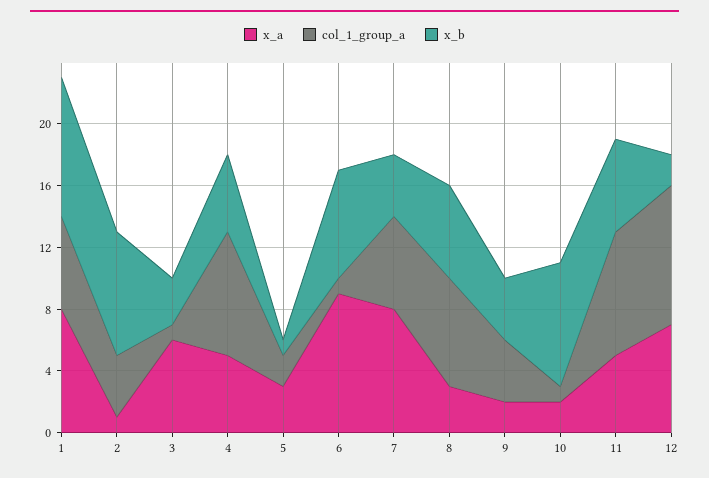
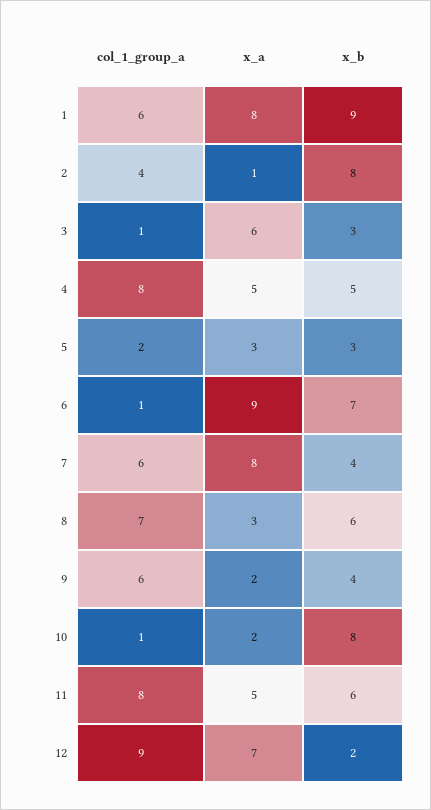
  {
    "x_a": {
      "1": 8,
      "2": 1,
      "3": 6,
      "4": 5,
      "5": 3,
      "6": 9,
      "7": 8,
      "8": 3,
      "9": 2,
      "10": 2,
      "11": 5,
      "12": 7
    },
    "col_1_group_a": {
      "1": 6,
      "2": 4,
      "3": 1,
      "4": 8,
      "5": 2,
      "6": 1,
      "7": 6,
      "8": 7,
-     "9": 4,
+     "9": 6,
      "10": 1,
      "11": 8,
      "12": 9
    },
    "x_b": {
      "1": 9,
      "2": 8,
      "3": 3,
      "4": 5,
-     "5": 1,
+     "5": 3,
      "6": 7,
      "7": 4,
      "8": 6,
      "9": 4,
      "10": 8,
      "11": 6,
      "12": 2
    }
  }

